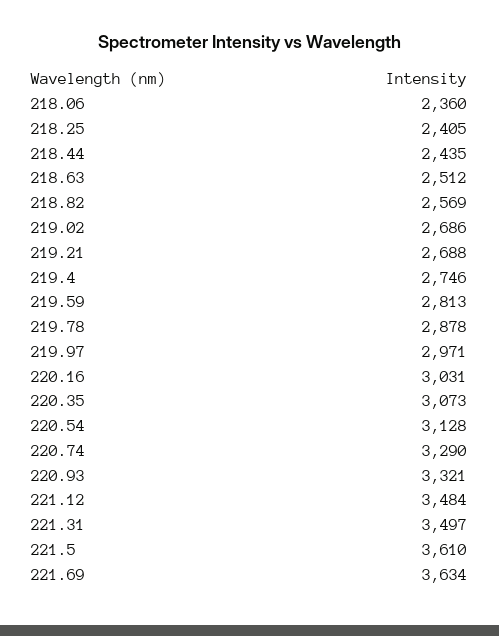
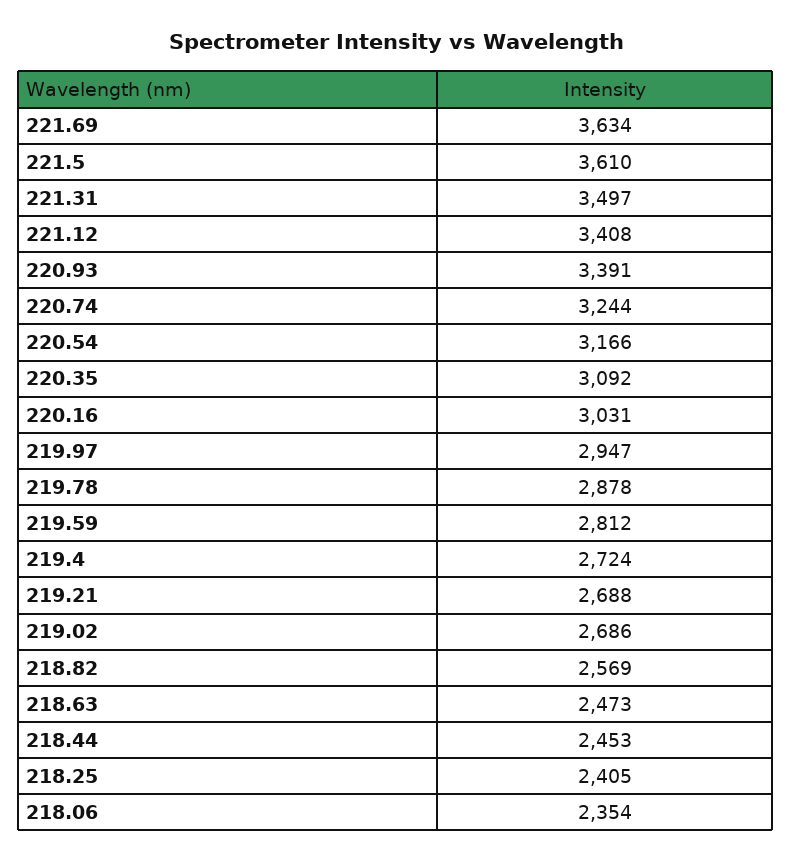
  {
-   "218.06": 2360,
+   "218.06": 2354,
    "218.25": 2405,
-   "218.44": 2435,
+   "218.44": 2453,
-   "218.63": 2512,
+   "218.63": 2473,
    "218.82": 2569,
    "219.02": 2686,
    "219.21": 2688,
-   "219.4": 2746,
+   "219.4": 2724,
-   "219.59": 2813,
+   "219.59": 2812,
    "219.78": 2878,
-   "219.97": 2971,
+   "219.97": 2947,
    "220.16": 3031,
-   "220.35": 3073,
+   "220.35": 3092,
-   "220.54": 3128,
+   "220.54": 3166,
-   "220.74": 3290,
+   "220.74": 3244,
-   "220.93": 3321,
+   "220.93": 3391,
-   "221.12": 3484,
+   "221.12": 3408,
    "221.31": 3497,
    "221.5": 3610,
    "221.69": 3634
  }

